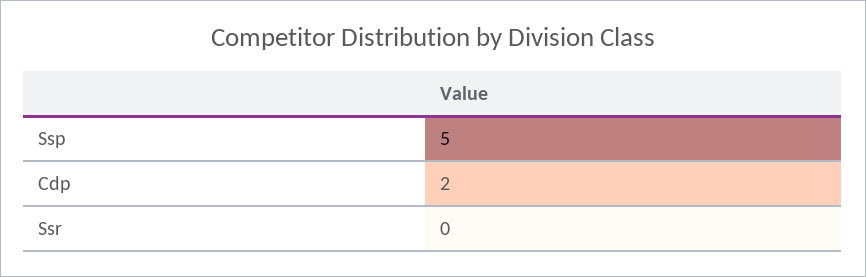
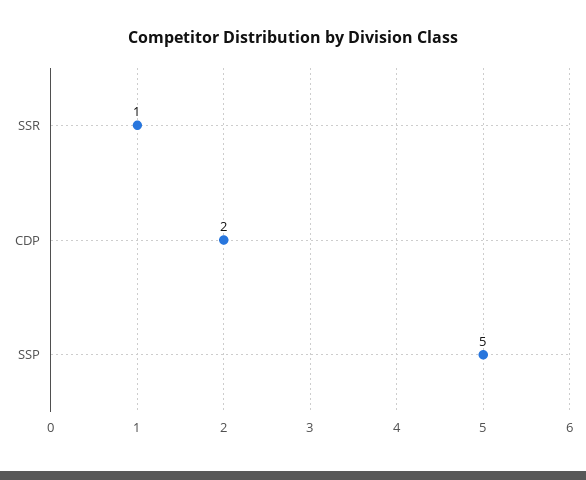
  {
    "Ssp": 5,
    "Cdp": 2,
-   "Ssr": 0
+   "Ssr": 1
  }

